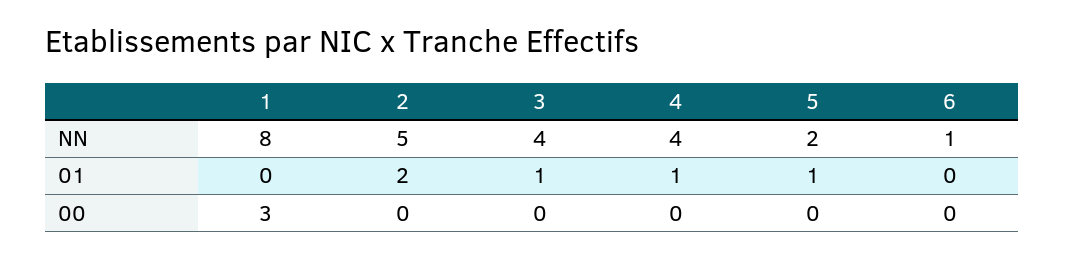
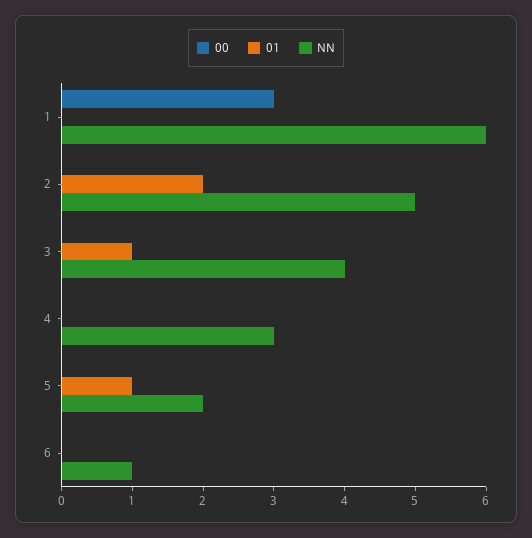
  {
    "NN": {
-     "1": 8,
+     "1": 6,
      "2": 5,
      "3": 4,
-     "4": 4,
+     "4": 3,
      "5": 2,
      "6": 1
    },
    "01": {
      "1": 0,
      "2": 2,
      "3": 1,
-     "4": 1,
+     "4": 0,
      "5": 1,
      "6": 0
    },
    "00": {
      "1": 3,
      "2": 0,
      "3": 0,
      "4": 0,
      "5": 0,
      "6": 0
    }
  }

